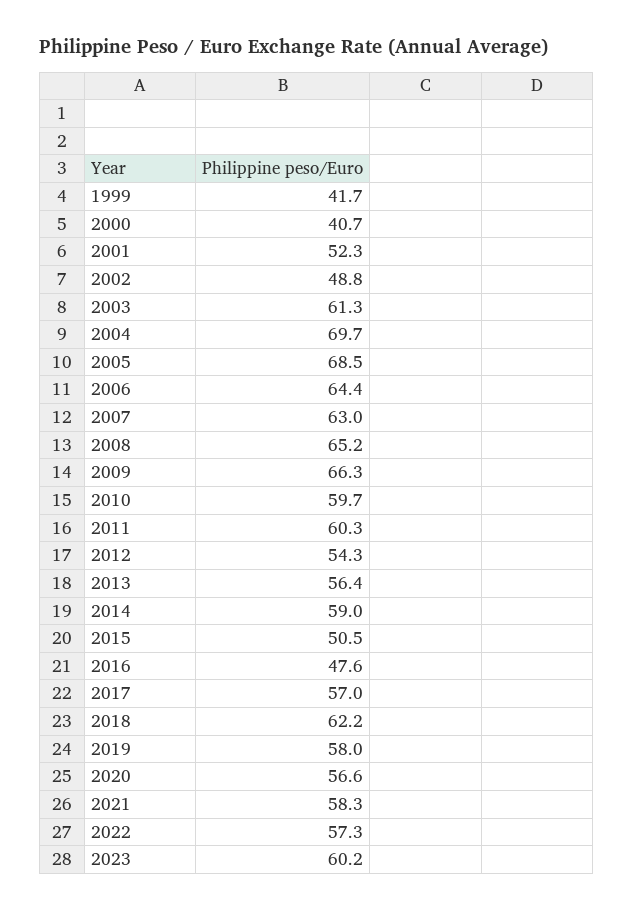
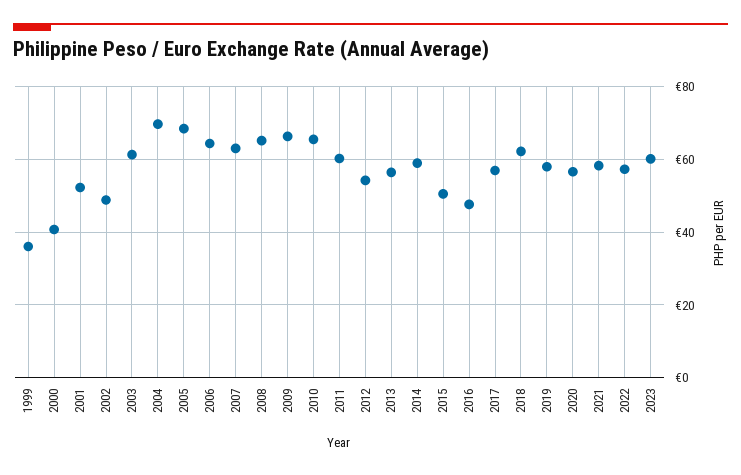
  {
-   "1999": 41.7,
+   "1999": 36,
    "2000": 40.7,
    "2001": 52.3,
    "2002": 48.8,
    "2003": 61.3,
    "2004": 69.7,
    "2005": 68.5,
    "2006": 64.4,
    "2007": 63,
    "2008": 65.2,
    "2009": 66.3,
-   "2010": 59.7,
+   "2010": 66,
    "2011": 60.3,
    "2012": 54.3,
    "2013": 56.4,
    "2014": 59,
    "2015": 50.5,
    "2016": 47.6,
    "2017": 57,
    "2018": 62.2,
    "2019": 58,
    "2020": 56.6,
    "2021": 58.3,
    "2022": 57.3,
    "2023": 60.2
  }

